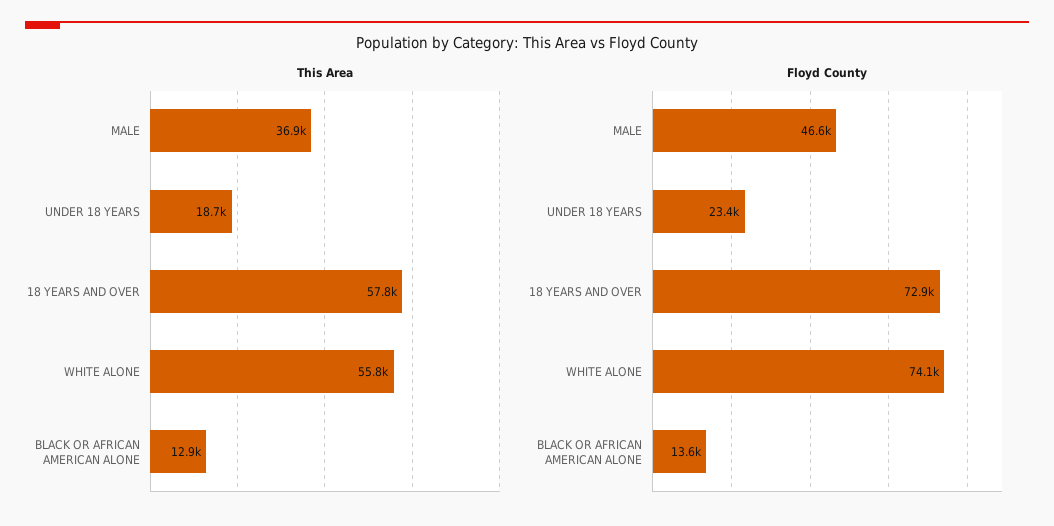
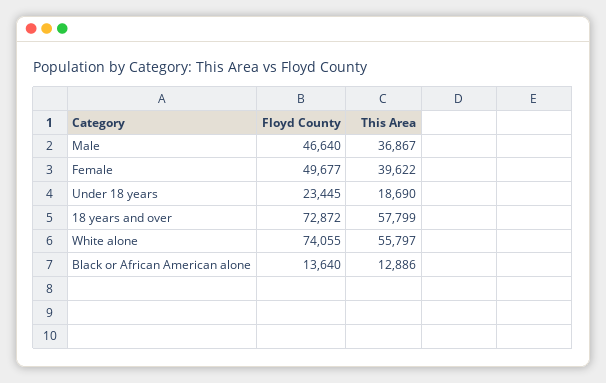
  {
    "This Area": {
      "MALE": 36867,
      "UNDER 18 YEARS": 18690,
      "18 YEARS AND OVER": 57799,
      "WHITE ALONE": 55797,
-     "BLACK OR AFRICAN AMERICAN ALONE": 12886
+     "BLACK OR AFRICAN AMERICAN ALONE": 12886,
+     "Female": 39622
    },
    "Floyd County": {
      "MALE": 46640,
      "UNDER 18 YEARS": 23445,
      "18 YEARS AND OVER": 72872,
      "WHITE ALONE": 74055,
-     "BLACK OR AFRICAN AMERICAN ALONE": 13640
+     "BLACK OR AFRICAN AMERICAN ALONE": 13640,
+     "Female": 49677
    }
  }

